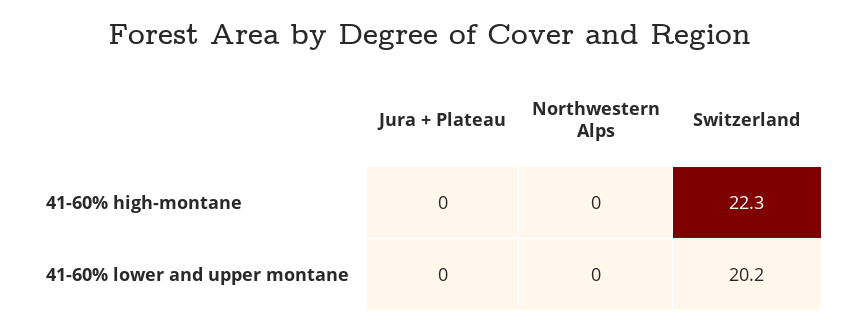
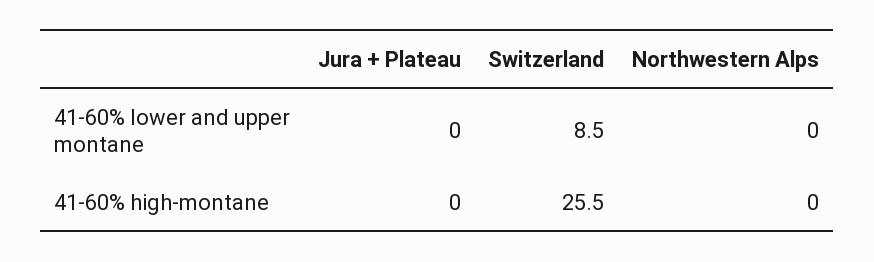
  {
    "Jura + Plateau": {
      "41-60% high-montane": 0,
      "41-60% lower and upper montane": 0
    },
    "Northwestern Alps": {
      "41-60% high-montane": 0,
      "41-60% lower and upper montane": 0
    },
    "Switzerland": {
-     "41-60% high-montane": 22.3,
+     "41-60% high-montane": 25.5,
-     "41-60% lower and upper montane": 20.2
+     "41-60% lower and upper montane": 8.5
    }
  }

